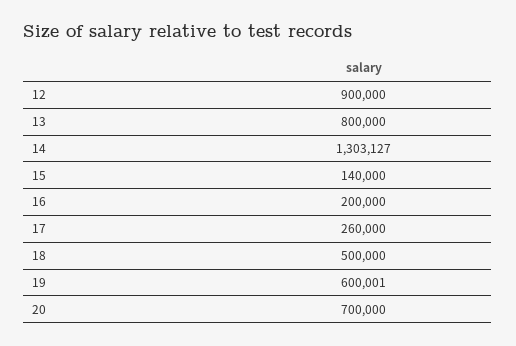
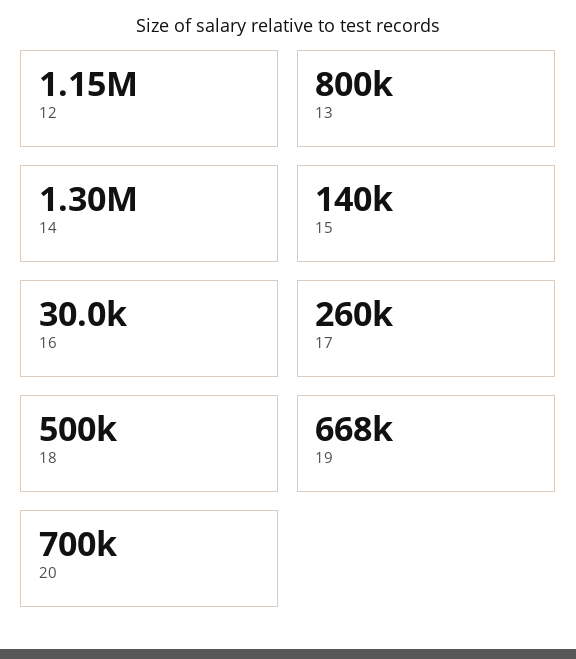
  {
-   "12": 900000,
+   "12": 1150000,
    "13": 800000,
    "14": 1303127,
    "15": 140000,
-   "16": 200000,
+   "16": 30000,
    "17": 260000,
    "18": 500000,
-   "19": 600001,
+   "19": 668000,
    "20": 700000
  }

